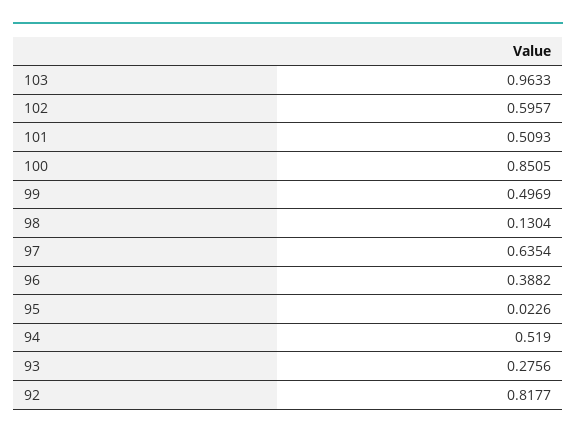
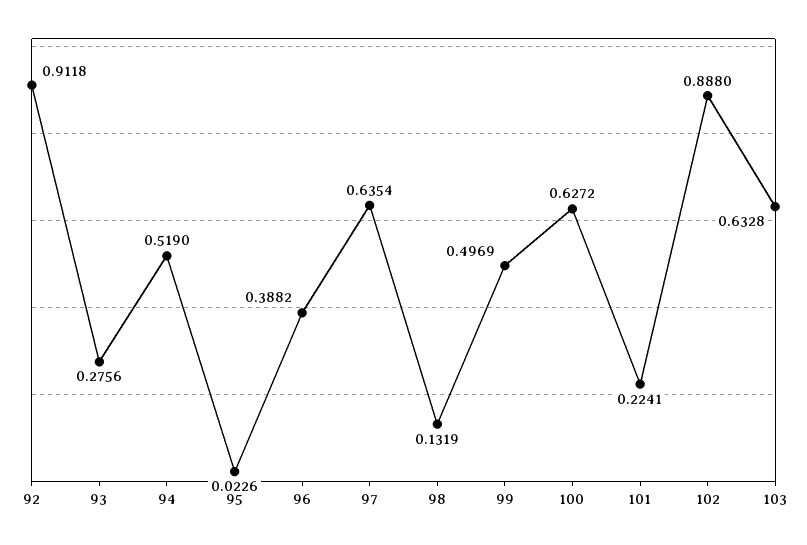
  {
-   "103": 0.9633,
+   "103": 0.6328,
-   "102": 0.5957,
+   "102": 0.888,
-   "101": 0.5093,
+   "101": 0.2241,
-   "100": 0.8505,
+   "100": 0.6272,
    "99": 0.4969,
-   "98": 0.1304,
+   "98": 0.1319,
    "97": 0.6354,
    "96": 0.3882,
    "95": 0.0226,
    "94": 0.519,
    "93": 0.2756,
-   "92": 0.8177
+   "92": 0.9118
  }

